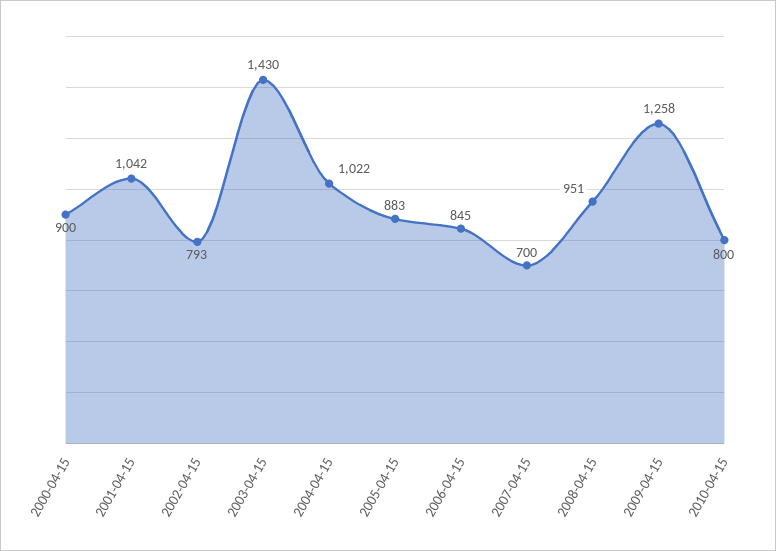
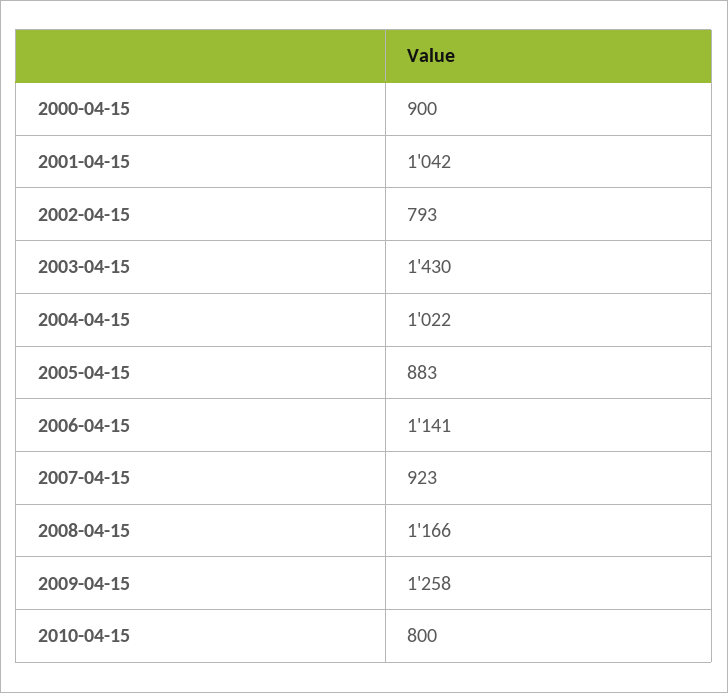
  {
    "2000-04-15": 900,
    "2001-04-15": 1042,
    "2002-04-15": 793,
    "2003-04-15": 1430,
    "2004-04-15": 1022,
    "2005-04-15": 883,
-   "2006-04-15": 845,
+   "2006-04-15": 1141,
-   "2007-04-15": 700,
+   "2007-04-15": 923,
-   "2008-04-15": 951,
+   "2008-04-15": 1166,
    "2009-04-15": 1258,
    "2010-04-15": 800
  }

